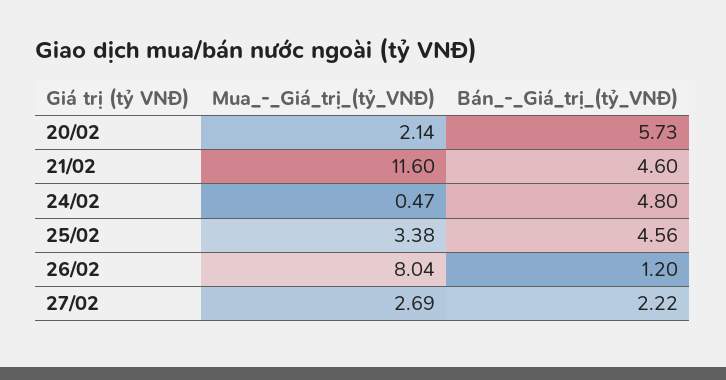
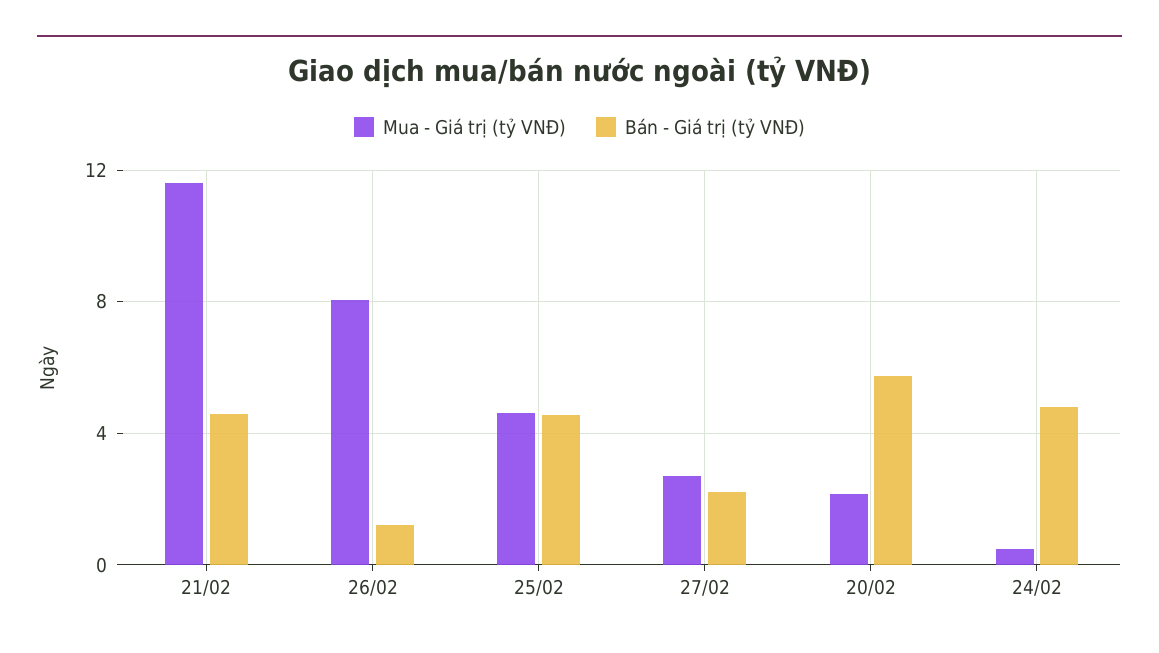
  {
    "Mua_-_Giá_trị_(tỷ_VNĐ)": {
      "20/02": 2.14,
      "21/02": 11.6,
      "24/02": 0.47,
-     "25/02": 3.38,
+     "25/02": 4.5,
      "26/02": 8.04,
      "27/02": 2.69
    },
    "Bán_-_Giá_trị_(tỷ_VNĐ)": {
      "20/02": 5.73,
      "21/02": 4.6,
      "24/02": 4.8,
      "25/02": 4.56,
      "26/02": 1.2,
      "27/02": 2.22
    }
  }

